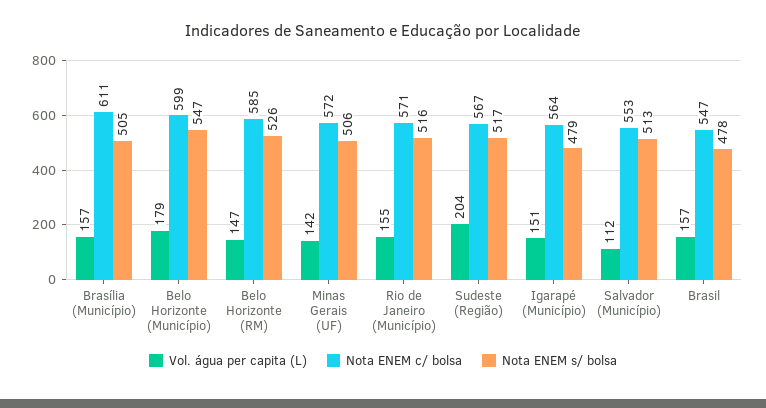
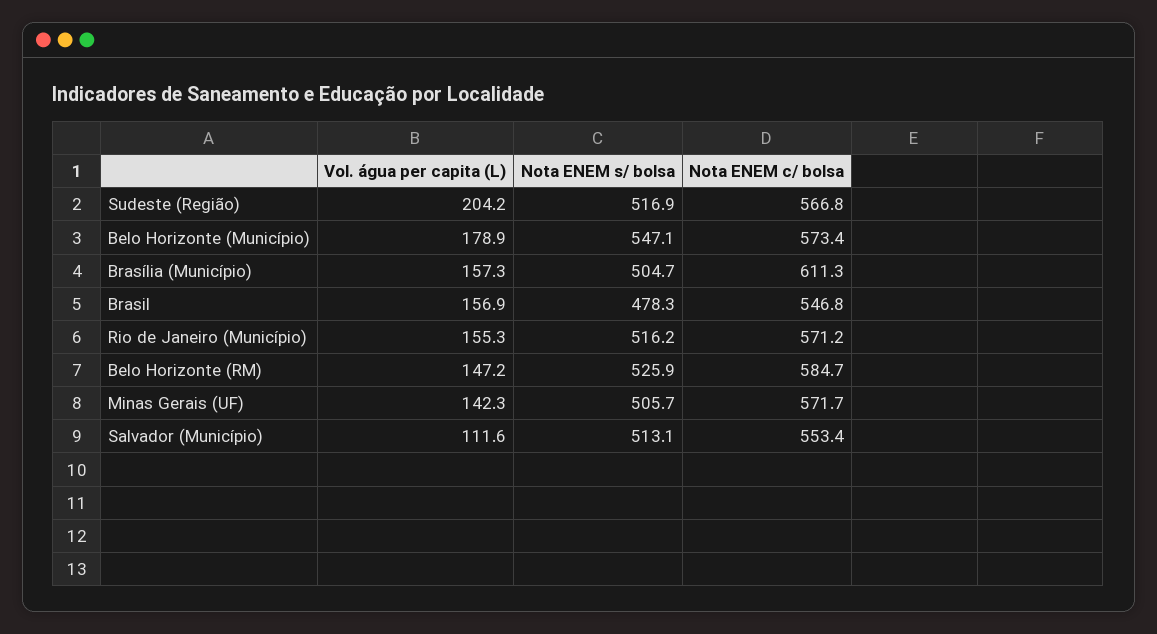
  {
    "Vol. água per capita (L)": {
      "Brasília (Município)": 157.3,
      "Belo Horizonte (Município)": 178.9,
      "Belo Horizonte (RM)": 147.2,
      "Minas Gerais (UF)": 142.3,
      "Rio de Janeiro (Município)": 155.3,
      "Sudeste (Região)": 204.2,
-     "Igarapé (Município)": 151,
      "Salvador (Município)": 111.6,
      "Brasil": 156.9
    },
    "Nota ENEM c/ bolsa": {
      "Brasília (Município)": 611.3,
-     "Belo Horizonte (Município)": 599,
+     "Belo Horizonte (Município)": 573.4,
      "Belo Horizonte (RM)": 584.7,
      "Minas Gerais (UF)": 571.7,
      "Rio de Janeiro (Município)": 571.2,
      "Sudeste (Região)": 566.8,
-     "Igarapé (Município)": 564,
      "Salvador (Município)": 553.4,
      "Brasil": 546.8
    },
    "Nota ENEM s/ bolsa": {
      "Brasília (Município)": 504.7,
      "Belo Horizonte (Município)": 547.1,
      "Belo Horizonte (RM)": 525.9,
      "Minas Gerais (UF)": 505.7,
      "Rio de Janeiro (Município)": 516.2,
      "Sudeste (Região)": 516.9,
-     "Igarapé (Município)": 479,
      "Salvador (Município)": 513.1,
      "Brasil": 478.3
    }
  }

